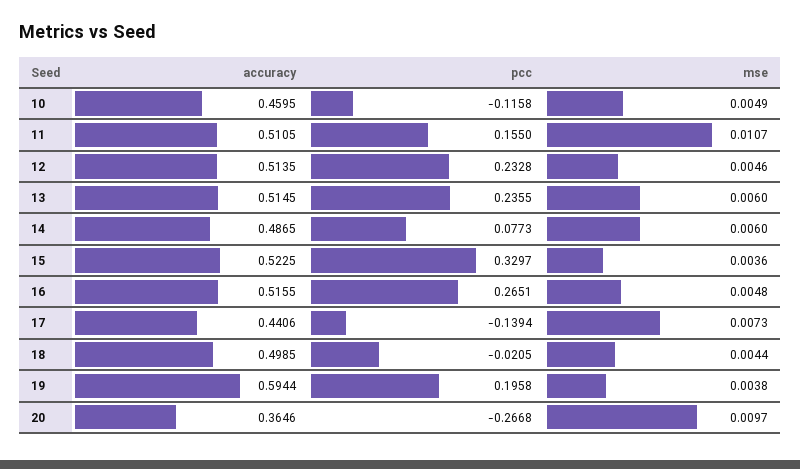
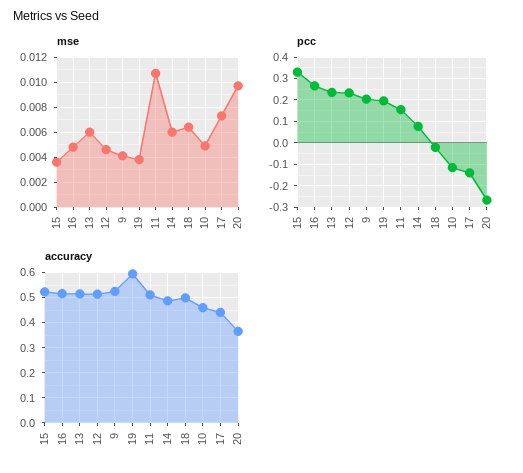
  {
    "accuracy": {
      "10": 0.4595,
      "11": 0.5105,
      "12": 0.5135,
      "13": 0.5145,
      "14": 0.4865,
      "15": 0.5225,
      "16": 0.5155,
      "17": 0.4406,
      "18": 0.4985,
      "19": 0.5944,
-     "20": 0.3646
+     "20": 0.3646,
+     "9": 0.525
    },
    "pcc": {
      "10": -0.1158,
      "11": 0.155,
      "12": 0.2328,
      "13": 0.2355,
      "14": 0.0773,
      "15": 0.3297,
      "16": 0.2651,
      "17": -0.1394,
      "18": -0.0205,
      "19": 0.1958,
-     "20": -0.2668
+     "20": -0.2668,
+     "9": 0.2
    },
    "mse": {
      "10": 0.0049,
      "11": 0.0107,
      "12": 0.0046,
      "13": 0.006,
      "14": 0.006,
      "15": 0.0036,
      "16": 0.0048,
      "17": 0.0073,
-     "18": 0.0044,
+     "18": 0.0065,
      "19": 0.0038,
-     "20": 0.0097
+     "20": 0.0097,
+     "9": 0.004
    }
  }

